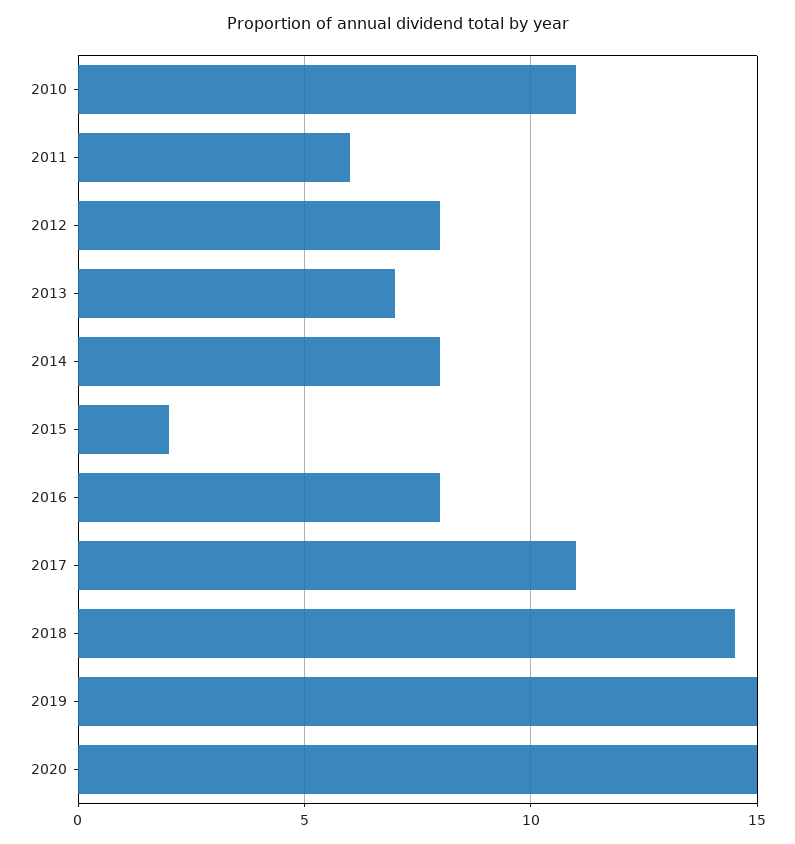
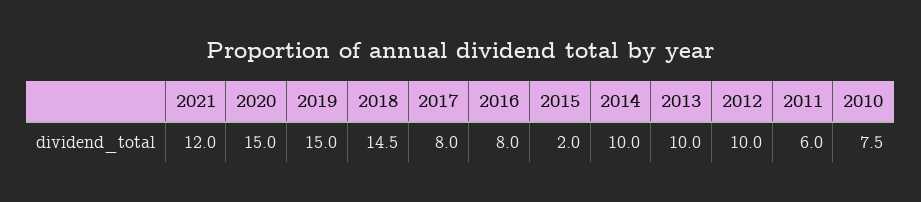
  {
-   "2010": 11,
+   "2010": 7.5,
    "2011": 6,
-   "2012": 8,
+   "2012": 10,
-   "2013": 7,
+   "2013": 10,
-   "2014": 8,
+   "2014": 10,
    "2015": 2,
    "2016": 8,
-   "2017": 11,
+   "2017": 8,
    "2018": 14.5,
    "2019": 15,
-   "2020": 15
+   "2020": 15,
+   "2021": 12
  }

